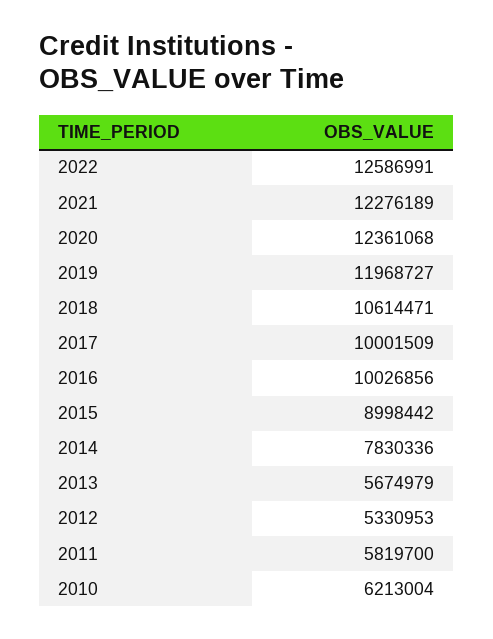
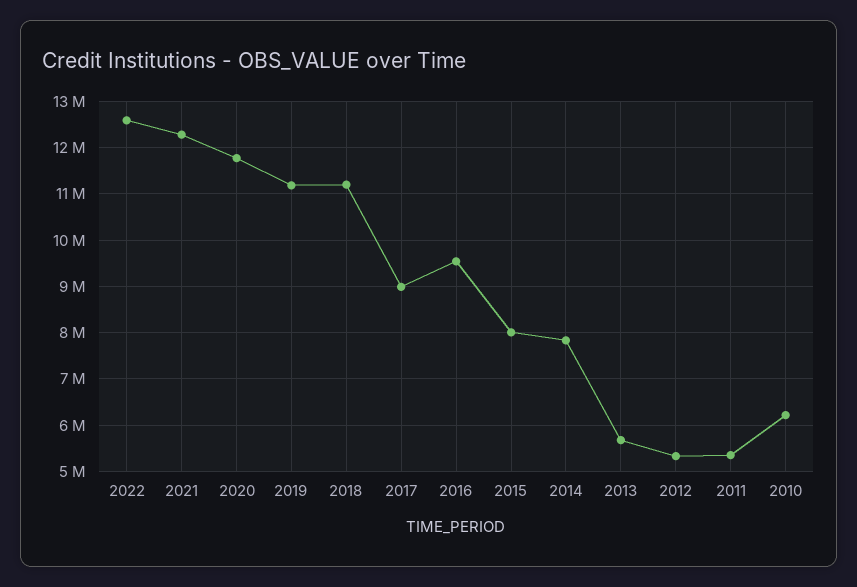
  {
    "2022": 12586991,
    "2021": 12276189,
-   "2020": 12361068,
+   "2020": 11800000,
-   "2019": 11968727,
+   "2019": 11200000,
-   "2018": 10614471,
+   "2018": 11200000,
-   "2017": 10001509,
+   "2017": 9000000,
-   "2016": 10026856,
+   "2016": 9600000,
-   "2015": 8998442,
+   "2015": 8000000,
    "2014": 7830336,
    "2013": 5674979,
    "2012": 5330953,
-   "2011": 5819700,
+   "2011": 5400000,
    "2010": 6213004
  }

